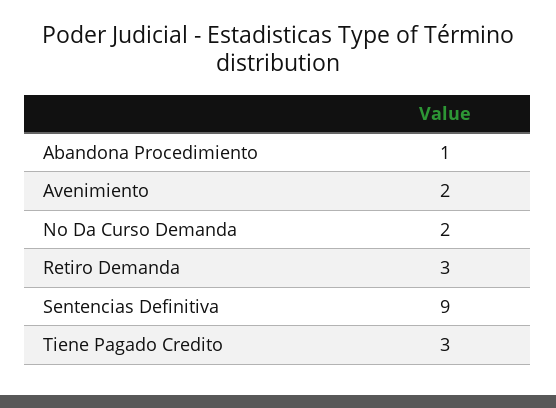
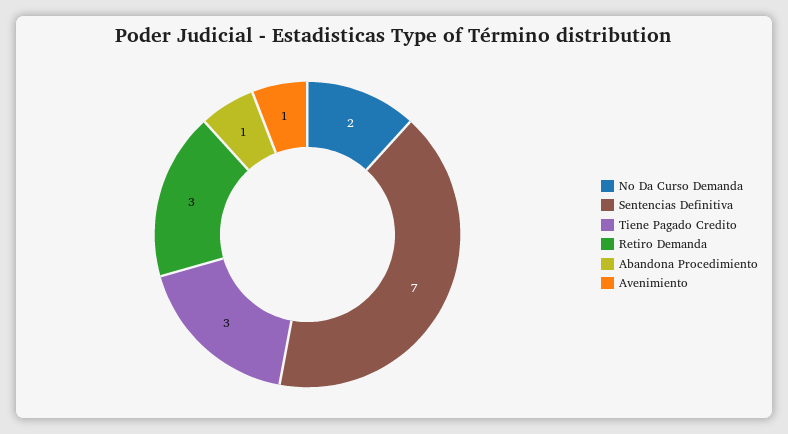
  {
    "Abandona Procedimiento": 1,
-   "Avenimiento": 2,
+   "Avenimiento": 1,
    "No Da Curso Demanda": 2,
    "Retiro Demanda": 3,
-   "Sentencias Definitiva": 9,
+   "Sentencias Definitiva": 7,
    "Tiene Pagado Credito": 3
  }

